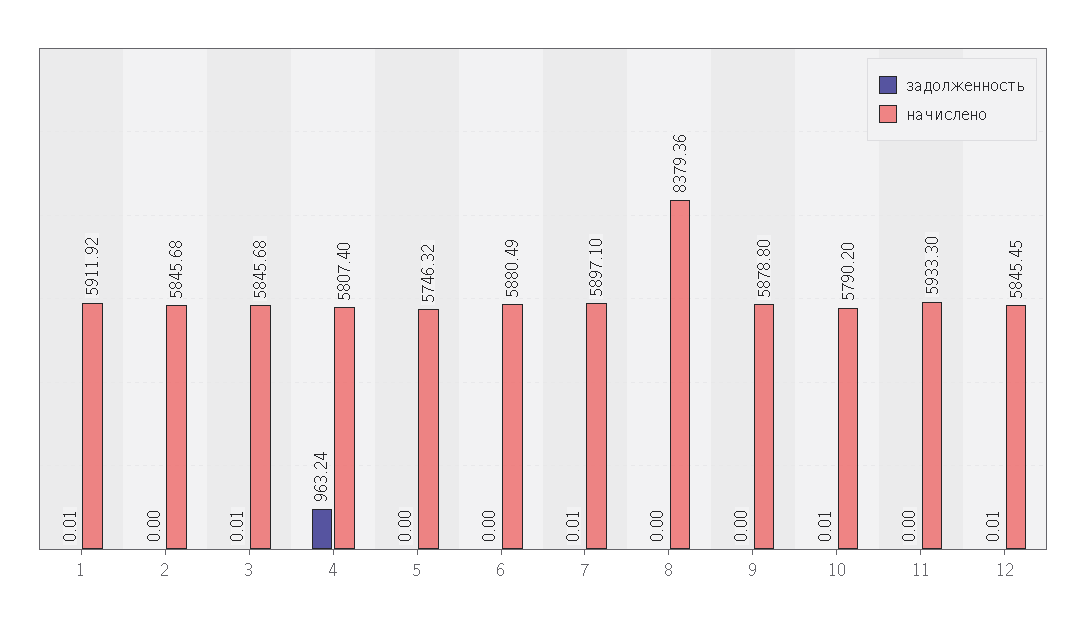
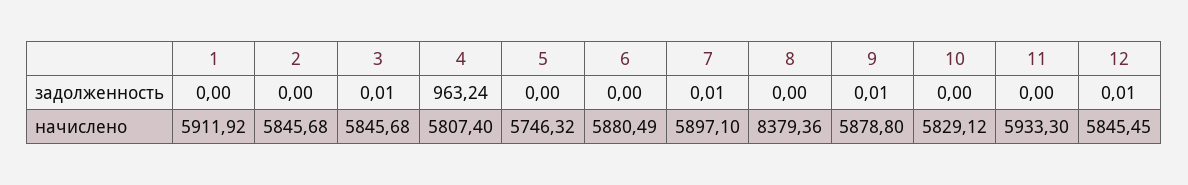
  {
    "задолженность": {
-     "1": 0.01,
+     "1": 0,
      "2": 0,
      "3": 0.01,
      "4": 963.24,
      "5": 0,
      "6": 0,
      "7": 0.01,
      "8": 0,
-     "9": 0,
+     "9": 0.01,
-     "10": 0.01,
+     "10": 0,
      "11": 0,
      "12": 0.01
    },
    "начислено": {
      "1": 5911.92,
      "2": 5845.68,
      "3": 5845.68,
      "4": 5807.4,
      "5": 5746.32,
      "6": 5880.49,
      "7": 5897.1,
      "8": 8379.36,
      "9": 5878.8,
-     "10": 5790.2,
+     "10": 5829.12,
      "11": 5933.3,
      "12": 5845.45
    }
  }

